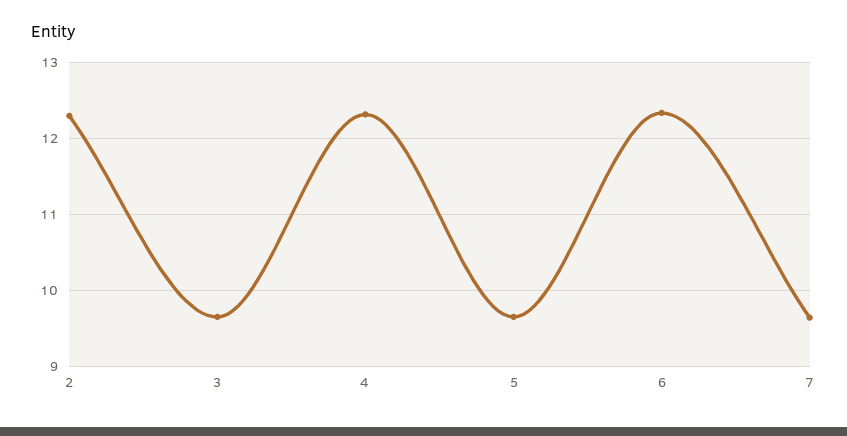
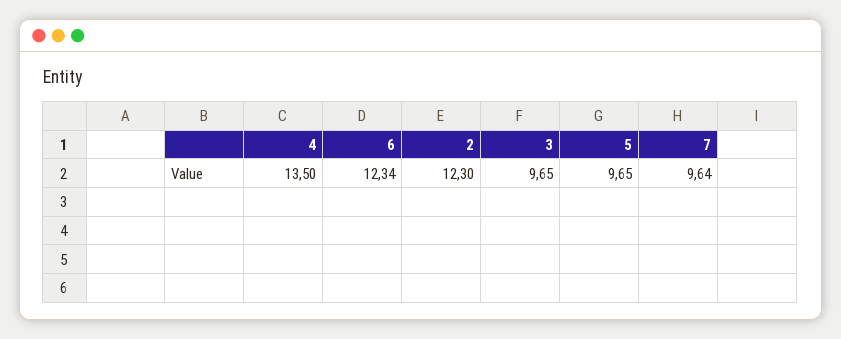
  {
    "2": 12.3,
    "3": 9.65,
-   "4": 12.3,
+   "4": 13.5,
    "5": 9.65,
    "6": 12.34,
    "7": 9.64
  }

